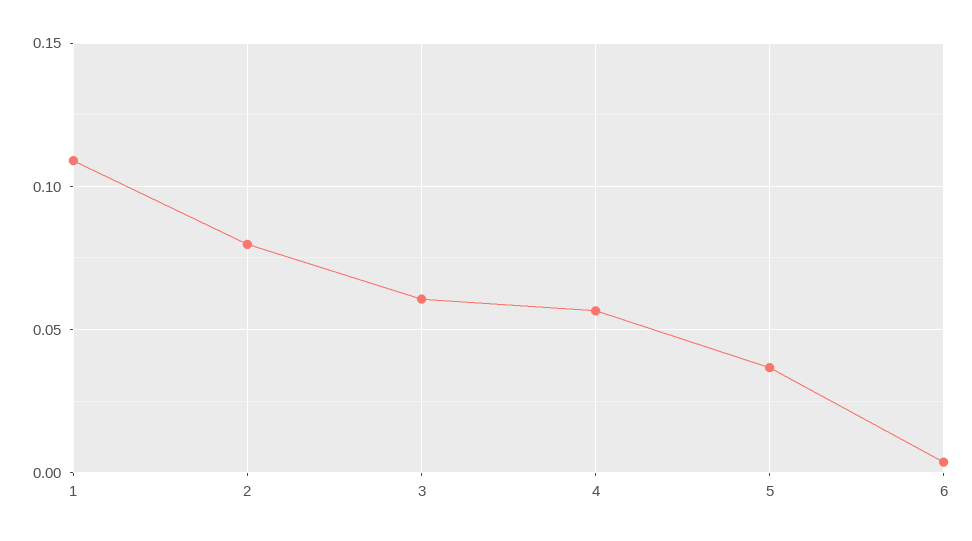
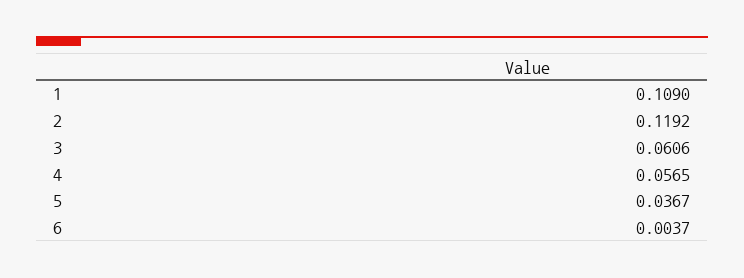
  {
    "1": 0.109,
-   "2": 0.08,
+   "2": 0.1192,
    "3": 0.0606,
    "4": 0.0565,
    "5": 0.0367,
    "6": 0.0037
  }

